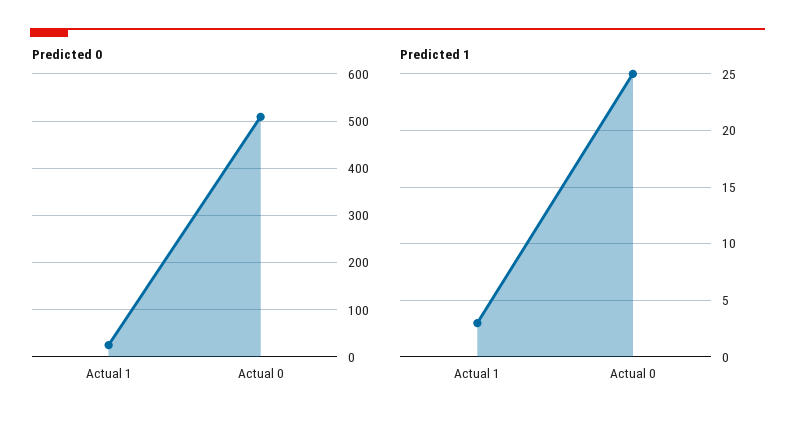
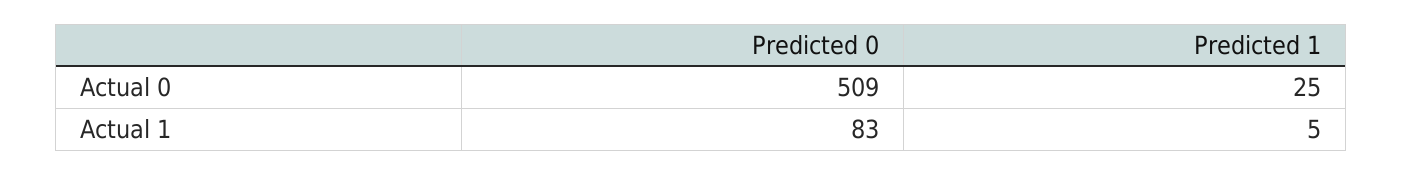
  {
    "Predicted 0": {
-     "Actual 1": 20,
+     "Actual 1": 83,
      "Actual 0": 509
    },
    "Predicted 1": {
-     "Actual 1": 3,
+     "Actual 1": 5,
      "Actual 0": 25
    }
  }

